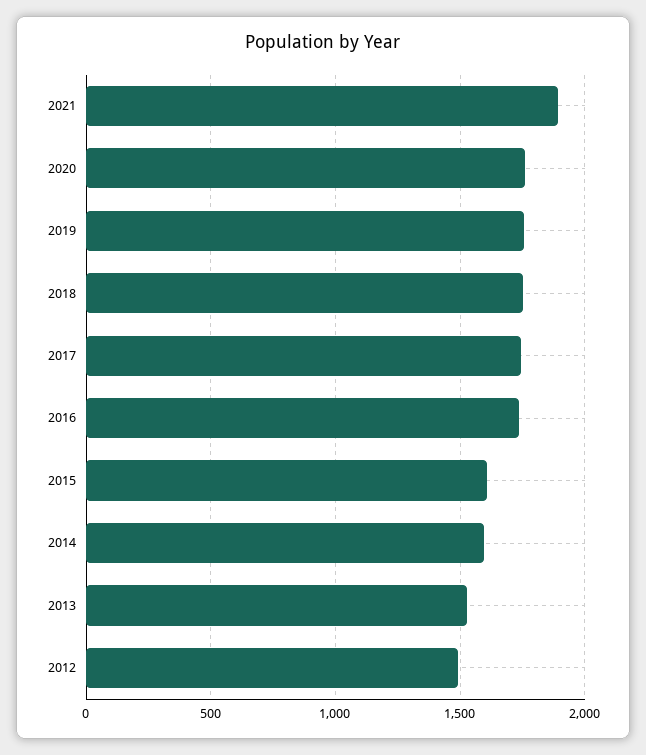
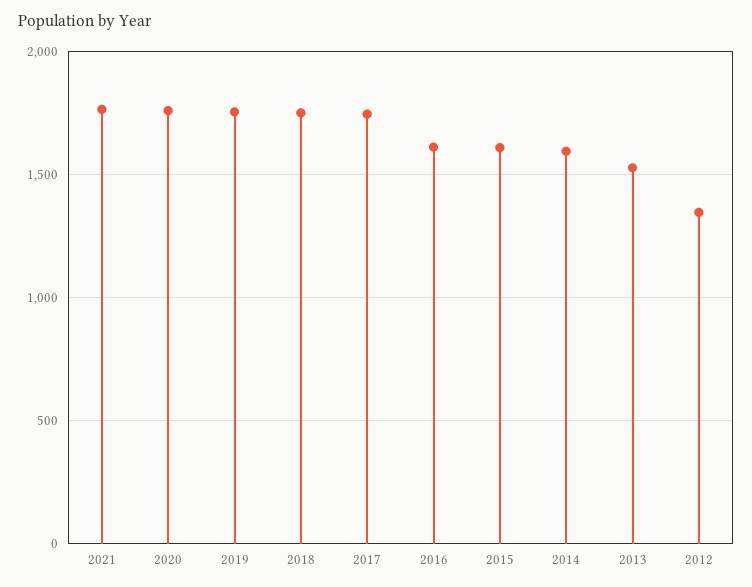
  {
-   "2021": 1900,
+   "2021": 1750,
    "2020": 1750,
    "2019": 1750,
    "2018": 1750,
    "2017": 1750,
-   "2016": 1750,
+   "2016": 1600,
    "2015": 1600,
    "2014": 1600,
    "2013": 1550,
-   "2012": 1500
+   "2012": 1350
  }

